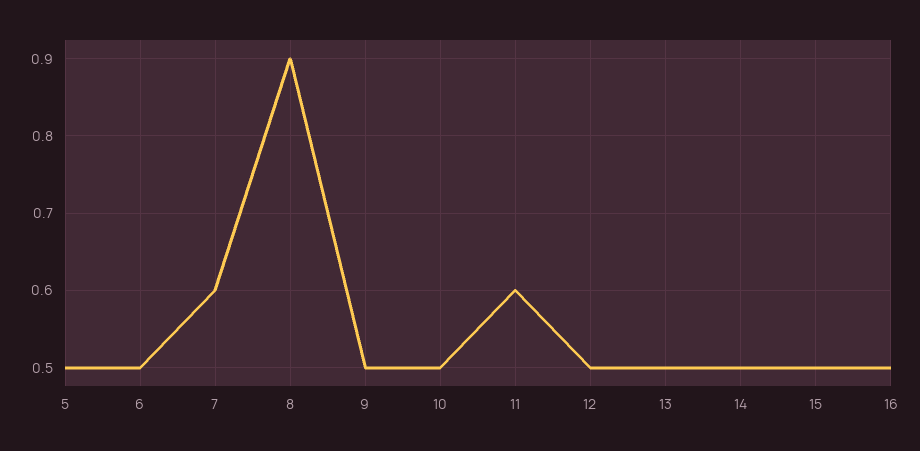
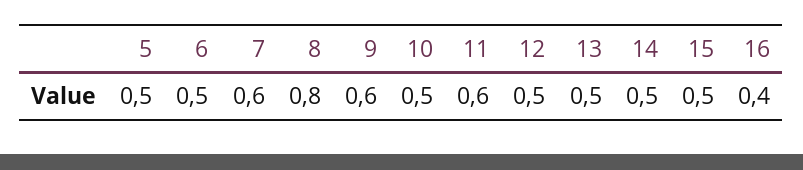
  {
    "5": 0.5,
    "6": 0.5,
    "7": 0.6,
-   "8": 0.9,
+   "8": 0.8,
-   "9": 0.5,
+   "9": 0.6,
    "10": 0.5,
    "11": 0.6,
    "12": 0.5,
    "13": 0.5,
    "14": 0.5,
    "15": 0.5,
-   "16": 0.5
+   "16": 0.4
  }

